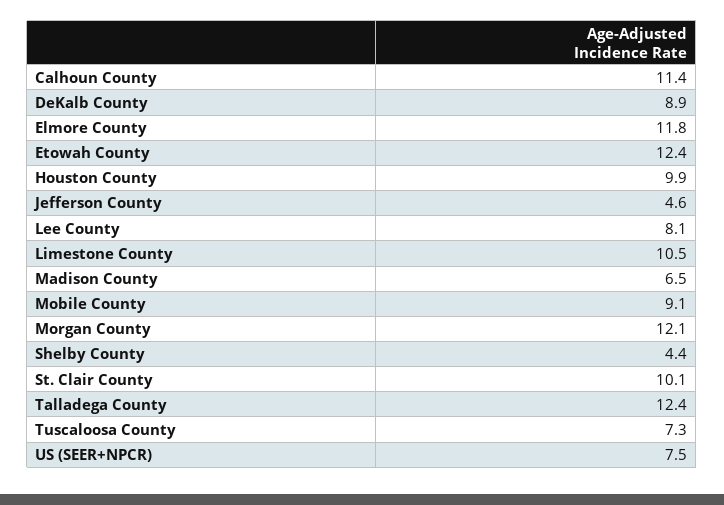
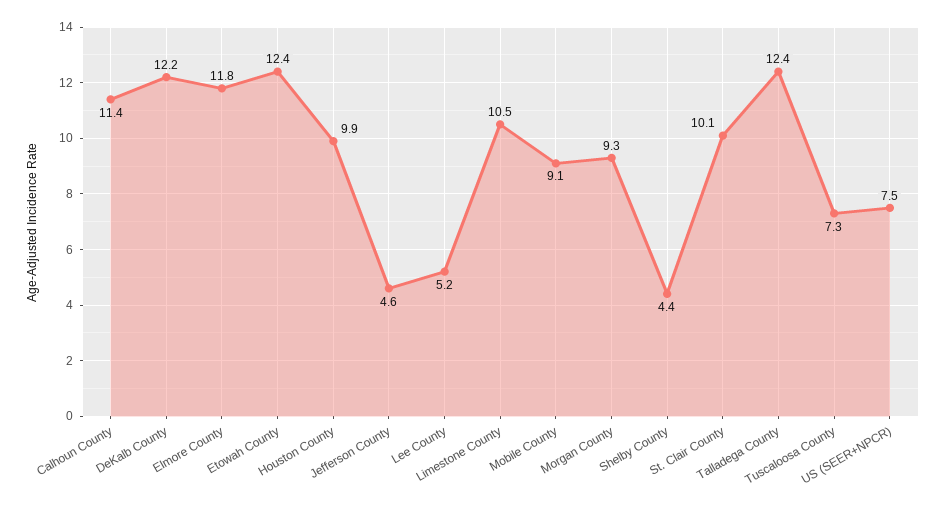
  {
    "Calhoun County": 11.4,
-   "DeKalb County": 8.9,
+   "DeKalb County": 12.2,
    "Elmore County": 11.8,
    "Etowah County": 12.4,
    "Houston County": 9.9,
    "Jefferson County": 4.6,
-   "Lee County": 8.1,
+   "Lee County": 5.2,
    "Limestone County": 10.5,
-   "Madison County": 6.5,
    "Mobile County": 9.1,
-   "Morgan County": 12.1,
+   "Morgan County": 9.3,
    "Shelby County": 4.4,
    "St. Clair County": 10.1,
    "Talladega County": 12.4,
    "Tuscaloosa County": 7.3,
    "US (SEER+NPCR)": 7.5
  }

